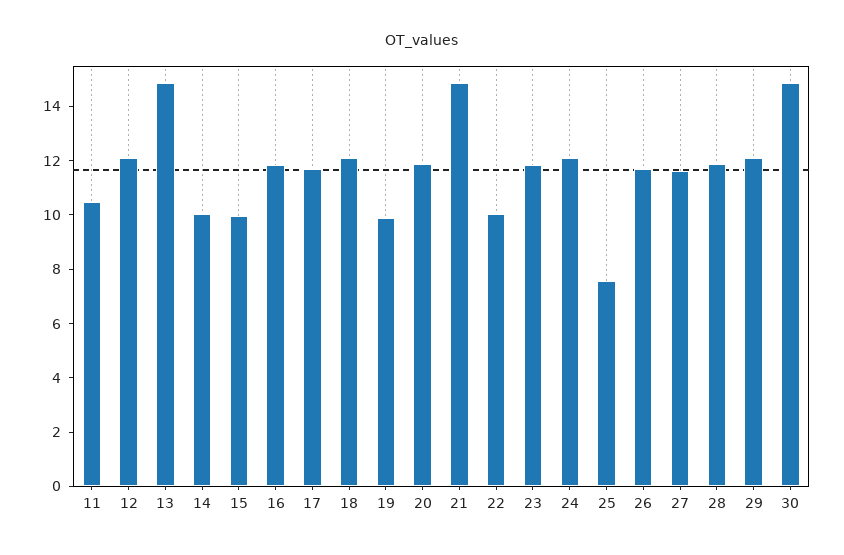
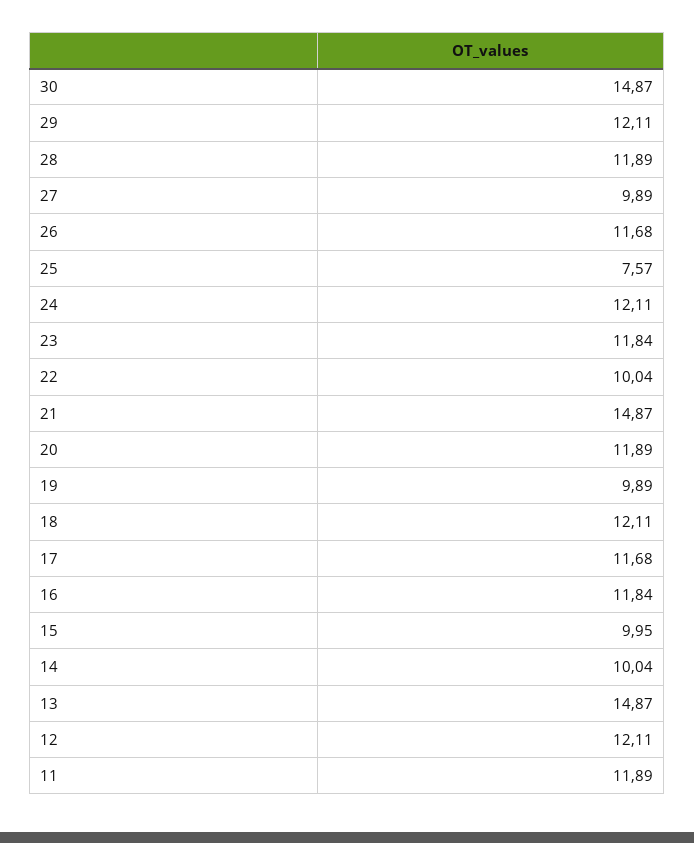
  {
-   "11": 10.5,
+   "11": 11.89,
    "12": 12.11,
    "13": 14.87,
    "14": 10.04,
    "15": 9.95,
    "16": 11.84,
    "17": 11.68,
    "18": 12.11,
    "19": 9.89,
    "20": 11.89,
    "21": 14.87,
    "22": 10.04,
    "23": 11.84,
    "24": 12.11,
    "25": 7.57,
    "26": 11.68,
-   "27": 11.5,
+   "27": 9.89,
    "28": 11.89,
    "29": 12.11,
    "30": 14.87
  }

